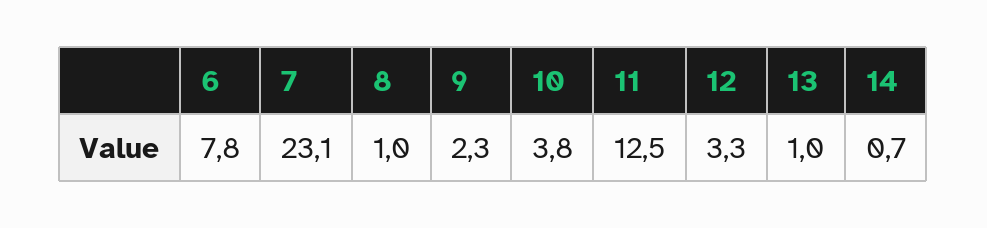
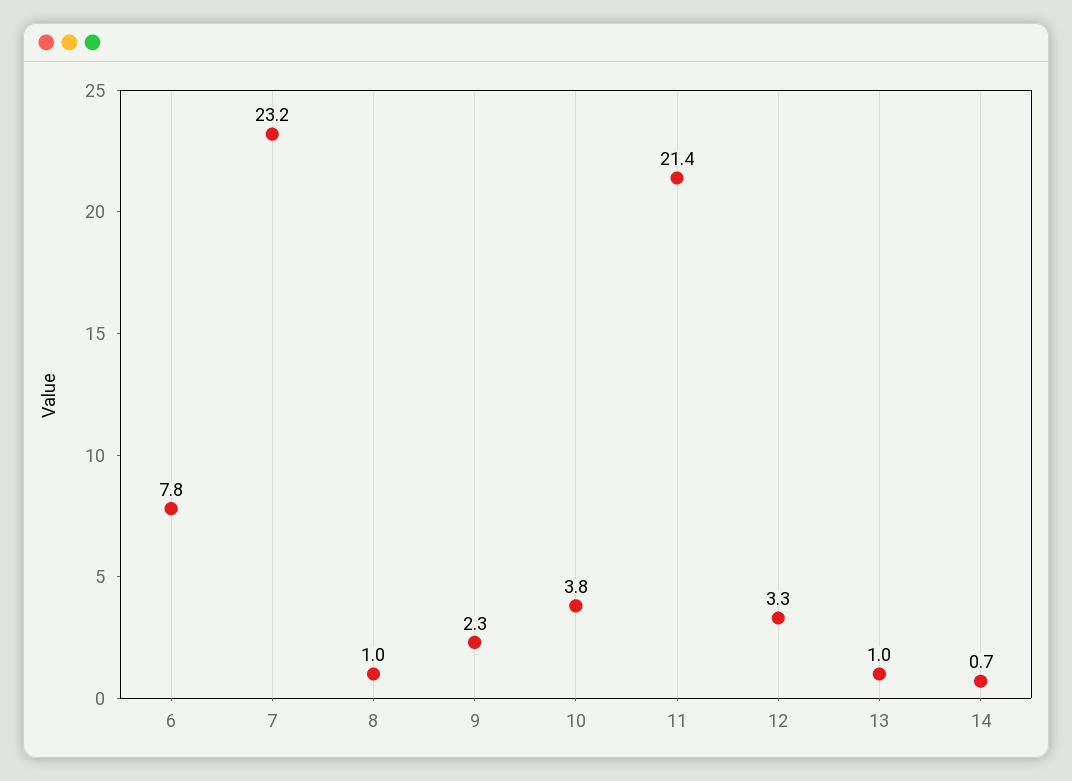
  {
    "6": 7.8,
-   "7": 23.1,
+   "7": 23.2,
    "8": 1,
    "9": 2.3,
    "10": 3.8,
-   "11": 12.5,
+   "11": 21.4,
    "12": 3.3,
    "13": 1,
    "14": 0.7
  }

